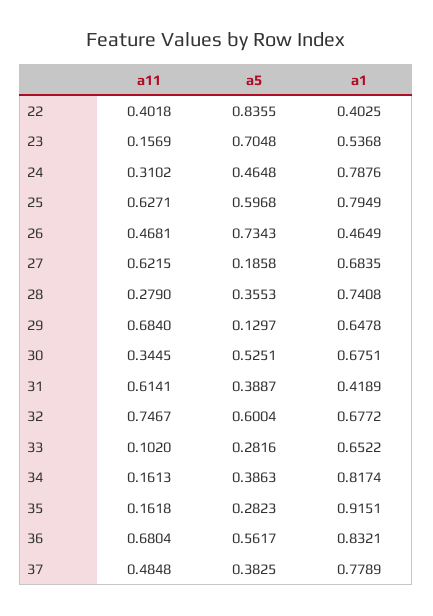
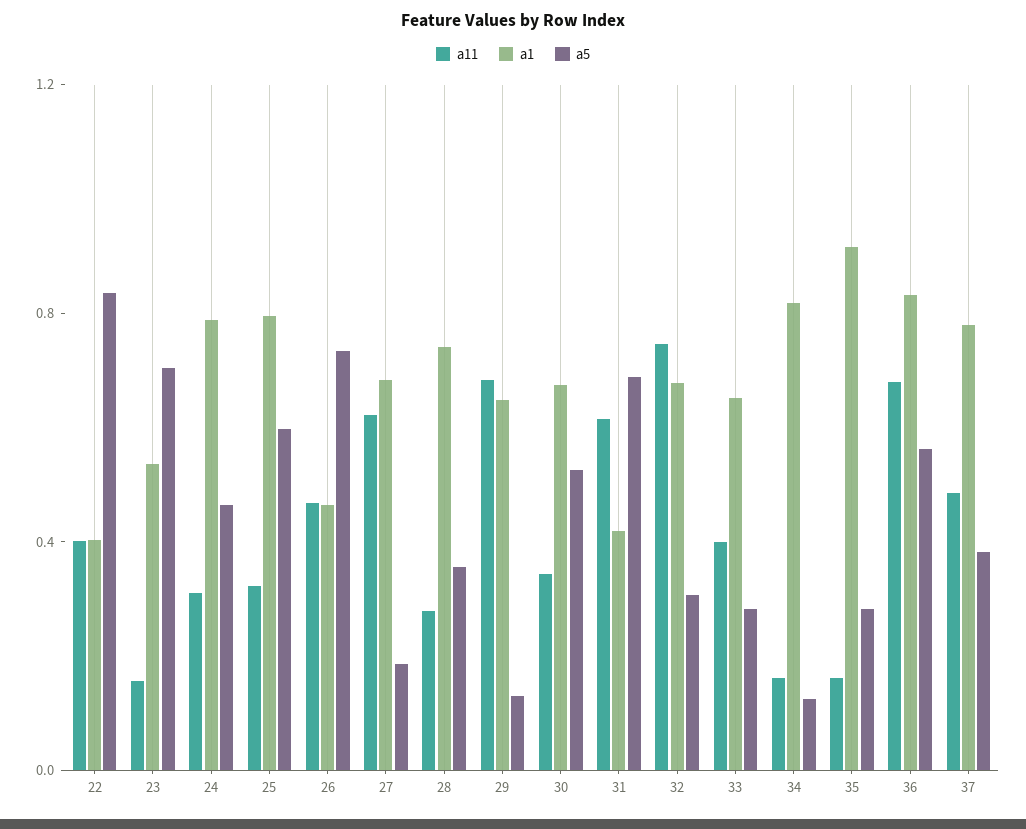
  {
    "a11": {
      "22": 0.4018,
      "23": 0.1569,
      "24": 0.3102,
-     "25": 0.6271,
+     "25": 0.3,
      "26": 0.4681,
      "27": 0.6215,
      "28": 0.279,
      "29": 0.684,
      "30": 0.3445,
      "31": 0.6141,
      "32": 0.7467,
-     "33": 0.102,
+     "33": 0.4,
      "34": 0.1613,
      "35": 0.1618,
      "36": 0.6804,
      "37": 0.4848
    },
    "a5": {
      "22": 0.8355,
      "23": 0.7048,
      "24": 0.4648,
      "25": 0.5968,
      "26": 0.7343,
      "27": 0.1858,
      "28": 0.3553,
      "29": 0.1297,
      "30": 0.5251,
-     "31": 0.3887,
+     "31": 0.7,
-     "32": 0.6004,
+     "32": 0.3,
      "33": 0.2816,
-     "34": 0.3863,
+     "34": 0.1,
      "35": 0.2823,
      "36": 0.5617,
      "37": 0.3825
    },
    "a1": {
      "22": 0.4025,
      "23": 0.5368,
      "24": 0.7876,
      "25": 0.7949,
      "26": 0.4649,
      "27": 0.6835,
      "28": 0.7408,
      "29": 0.6478,
      "30": 0.6751,
      "31": 0.4189,
      "32": 0.6772,
      "33": 0.6522,
      "34": 0.8174,
      "35": 0.9151,
      "36": 0.8321,
      "37": 0.7789
    }
  }

